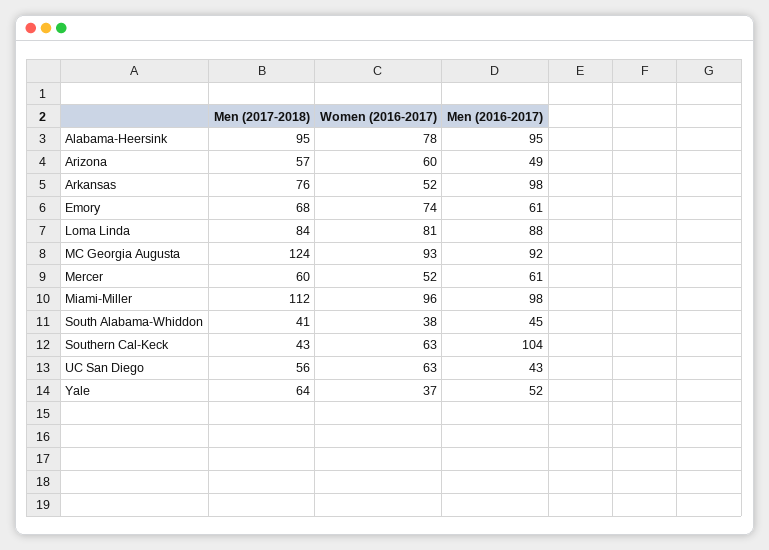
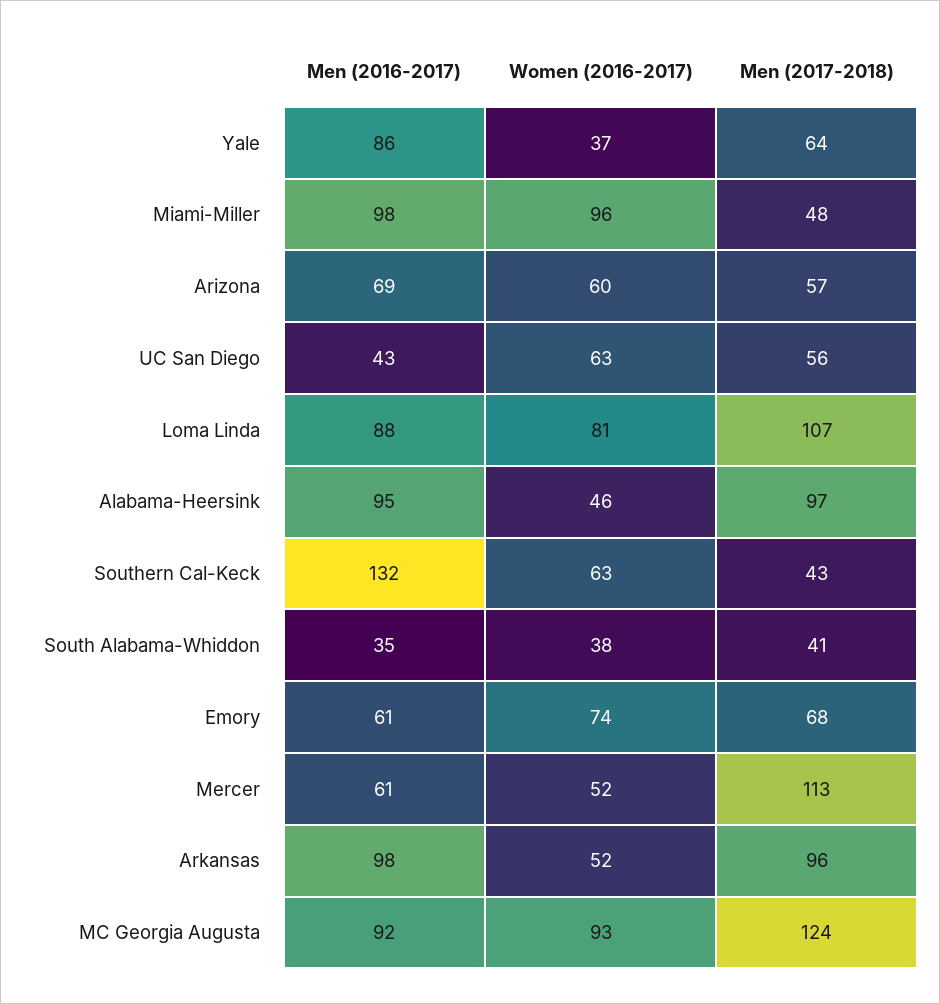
  {
    "Men (2017-2018)": {
-     "Alabama-Heersink": 95,
+     "Alabama-Heersink": 97,
      "Arizona": 57,
-     "Arkansas": 76,
+     "Arkansas": 96,
      "Emory": 68,
-     "Loma Linda": 84,
+     "Loma Linda": 107,
      "MC Georgia Augusta": 124,
-     "Mercer": 60,
+     "Mercer": 113,
-     "Miami-Miller": 112,
+     "Miami-Miller": 48,
      "South Alabama-Whiddon": 41,
      "Southern Cal-Keck": 43,
      "UC San Diego": 56,
      "Yale": 64
    },
    "Women (2016-2017)": {
-     "Alabama-Heersink": 78,
+     "Alabama-Heersink": 46,
      "Arizona": 60,
      "Arkansas": 52,
      "Emory": 74,
      "Loma Linda": 81,
      "MC Georgia Augusta": 93,
      "Mercer": 52,
      "Miami-Miller": 96,
      "South Alabama-Whiddon": 38,
      "Southern Cal-Keck": 63,
      "UC San Diego": 63,
      "Yale": 37
    },
    "Men (2016-2017)": {
      "Alabama-Heersink": 95,
-     "Arizona": 49,
+     "Arizona": 69,
      "Arkansas": 98,
      "Emory": 61,
      "Loma Linda": 88,
      "MC Georgia Augusta": 92,
      "Mercer": 61,
      "Miami-Miller": 98,
-     "South Alabama-Whiddon": 45,
+     "South Alabama-Whiddon": 35,
-     "Southern Cal-Keck": 104,
+     "Southern Cal-Keck": 132,
      "UC San Diego": 43,
-     "Yale": 52
+     "Yale": 86
    }
  }

